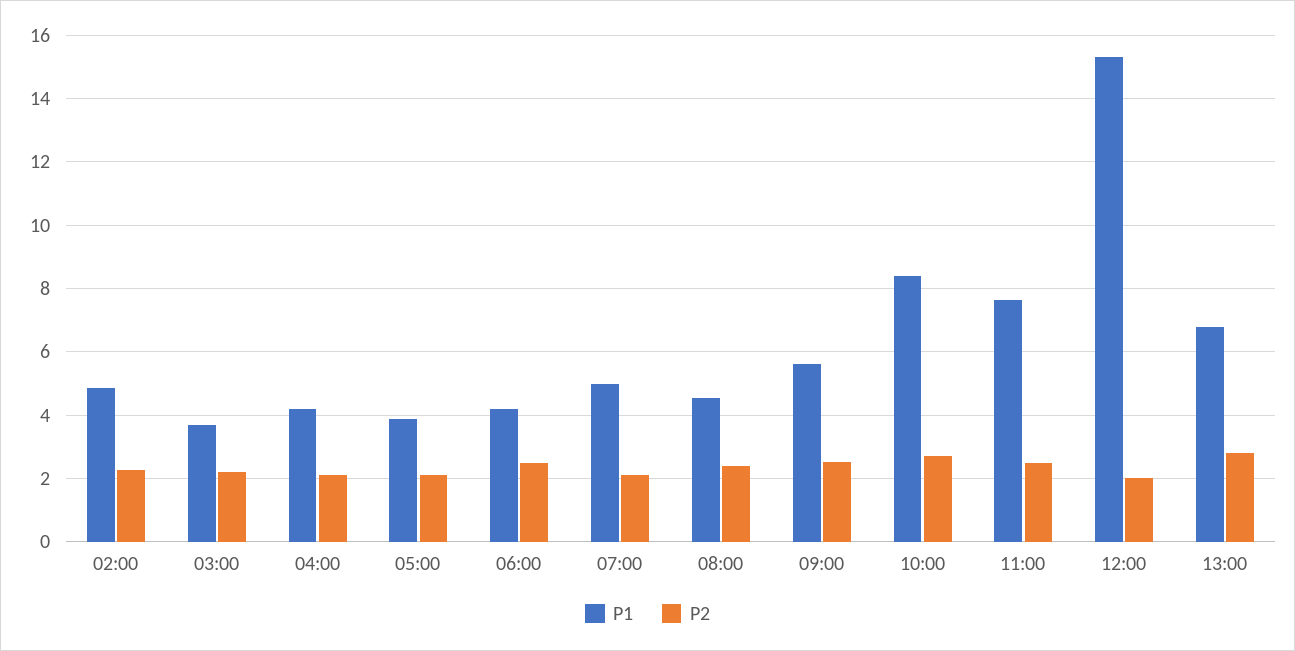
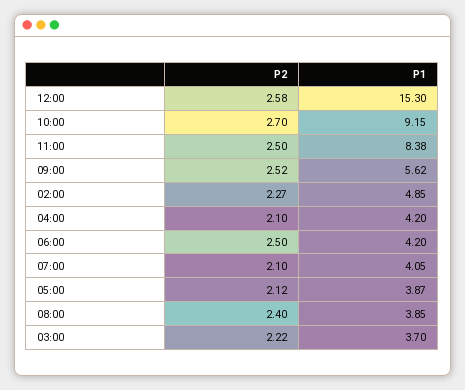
  {
    "P1": {
      "02:00": 4.85,
      "03:00": 3.7,
      "04:00": 4.2,
      "05:00": 3.87,
      "06:00": 4.2,
-     "07:00": 5,
+     "07:00": 4.05,
-     "08:00": 4.6,
+     "08:00": 3.85,
      "09:00": 5.62,
-     "10:00": 8.4,
+     "10:00": 9.15,
-     "11:00": 7.6,
+     "11:00": 8.38,
-     "12:00": 15.3,
+     "12:00": 15.3
-     "13:00": 6.8
    },
    "P2": {
      "02:00": 2.27,
      "03:00": 2.22,
      "04:00": 2.1,
      "05:00": 2.12,
      "06:00": 2.5,
      "07:00": 2.1,
      "08:00": 2.4,
      "09:00": 2.52,
      "10:00": 2.7,
      "11:00": 2.5,
-     "12:00": 2,
+     "12:00": 2.58
-     "13:00": 2.8
    }
  }

